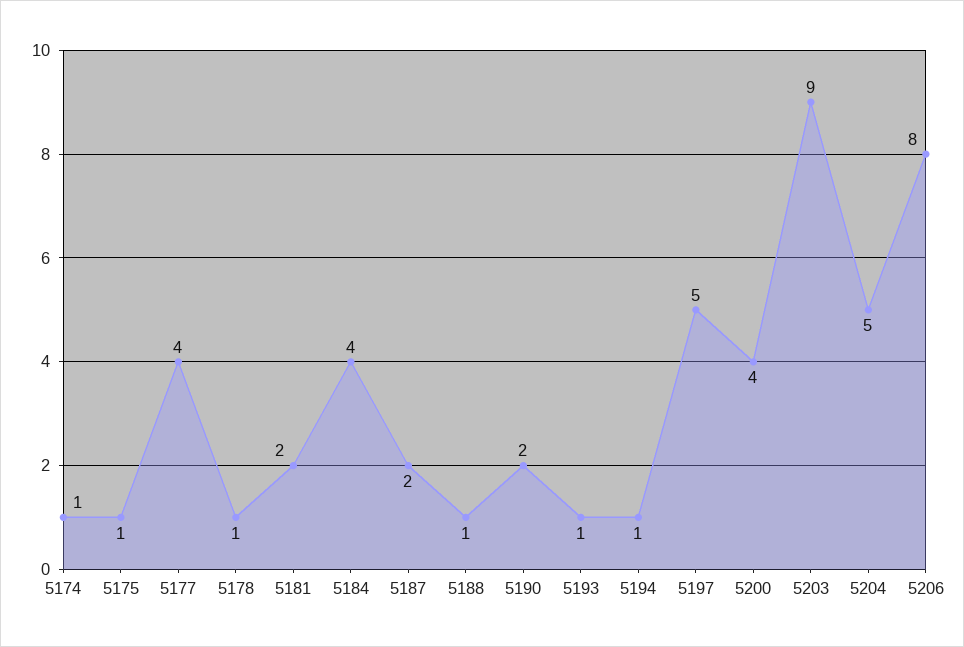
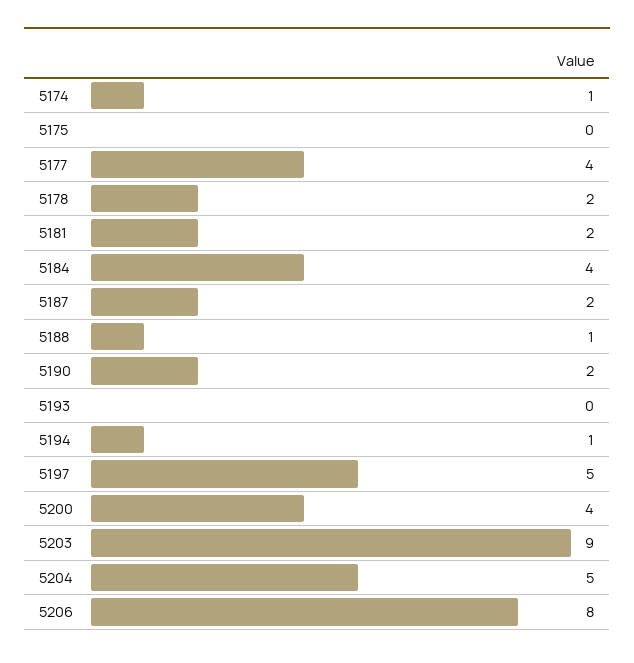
  {
    "5174": 1,
-   "5175": 1,
+   "5175": 0,
    "5177": 4,
-   "5178": 1,
+   "5178": 2,
    "5181": 2,
    "5184": 4,
    "5187": 2,
    "5188": 1,
    "5190": 2,
-   "5193": 1,
+   "5193": 0,
    "5194": 1,
    "5197": 5,
    "5200": 4,
    "5203": 9,
    "5204": 5,
    "5206": 8
  }

